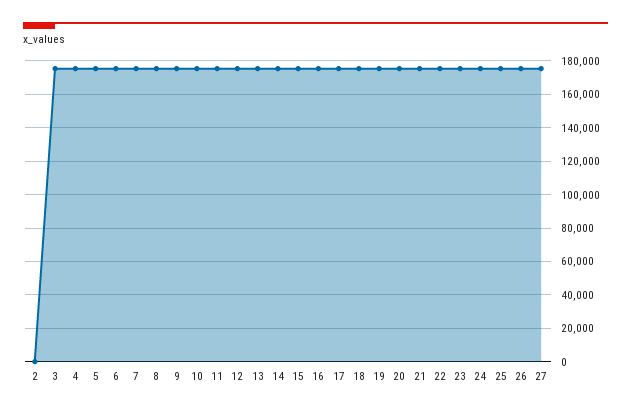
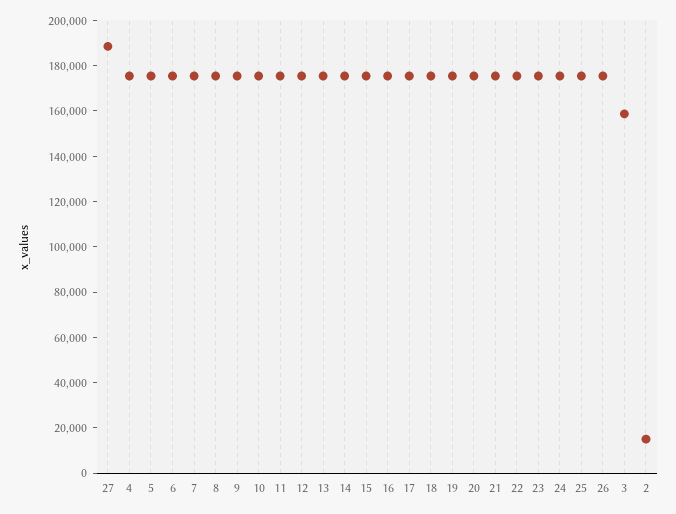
  {
-   "2": 0,
+   "2": 15000,
-   "3": 175000,
+   "3": 160000,
    "4": 175000,
    "5": 175000,
    "6": 175000,
    "7": 175000,
    "8": 175000,
    "9": 175000,
    "10": 175000,
    "11": 175000,
    "12": 175000,
    "13": 175000,
    "14": 175000,
    "15": 175000,
    "16": 175000,
    "17": 175000,
    "18": 175000,
    "19": 175000,
    "20": 175000,
    "21": 175000,
    "22": 175000,
    "23": 175000,
    "24": 175000,
    "25": 175000,
    "26": 175000,
-   "27": 175000
+   "27": 190000
  }

